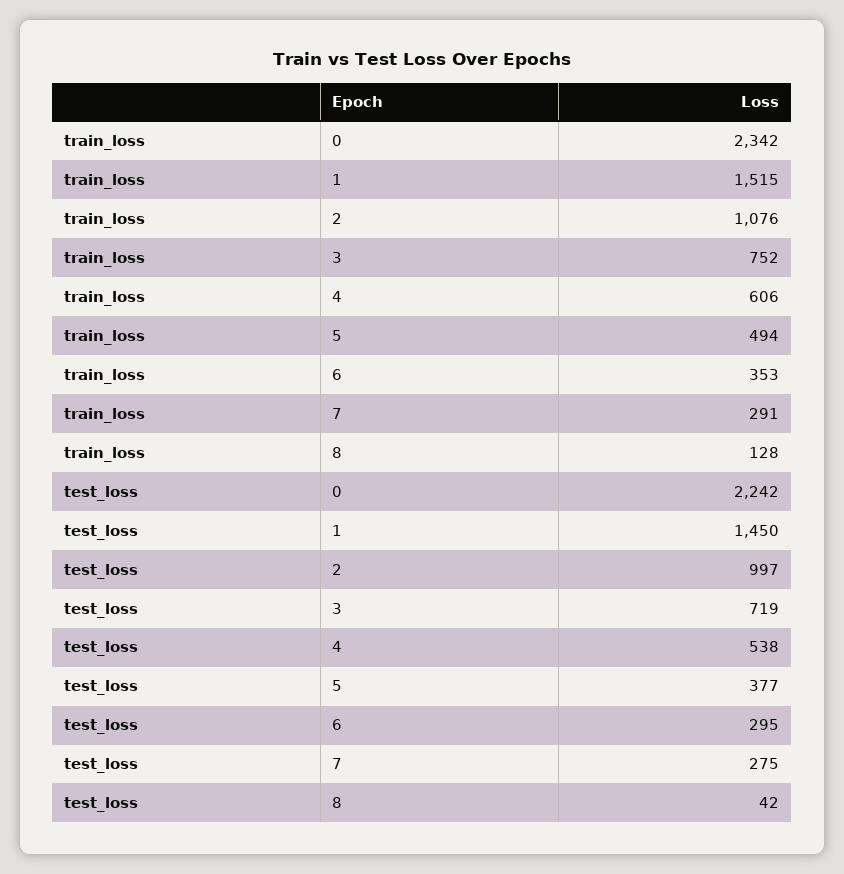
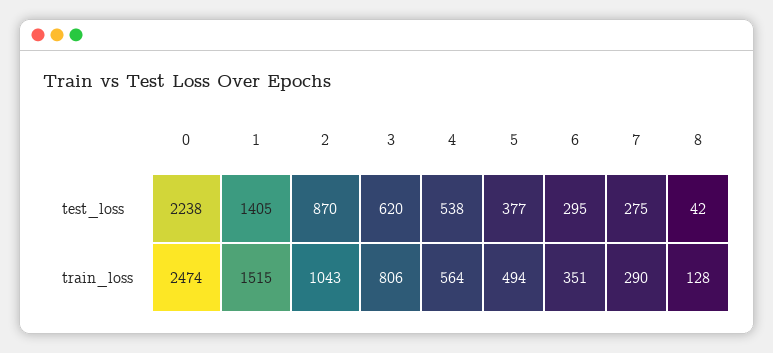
  {
    "train_loss": {
-     "0": 2342,
+     "0": 2474,
      "1": 1515,
-     "2": 1076,
+     "2": 1043,
-     "3": 752,
+     "3": 806,
-     "4": 606,
+     "4": 564,
      "5": 494,
-     "6": 353,
+     "6": 351,
-     "7": 291,
+     "7": 290,
      "8": 128
    },
    "test_loss": {
-     "0": 2242,
+     "0": 2238,
-     "1": 1450,
+     "1": 1405,
-     "2": 997,
+     "2": 870,
-     "3": 719,
+     "3": 620,
      "4": 538,
      "5": 377,
      "6": 295,
      "7": 275,
      "8": 42
    }
  }

